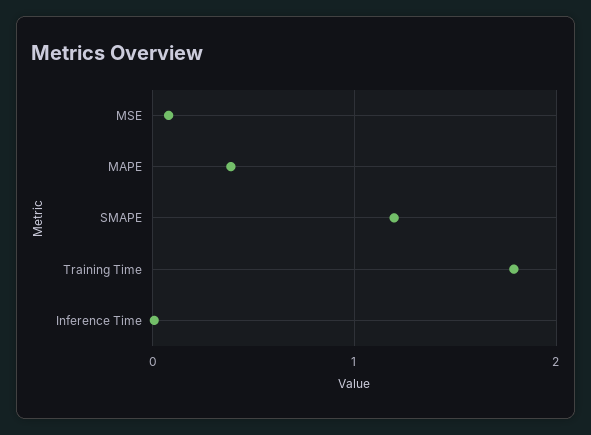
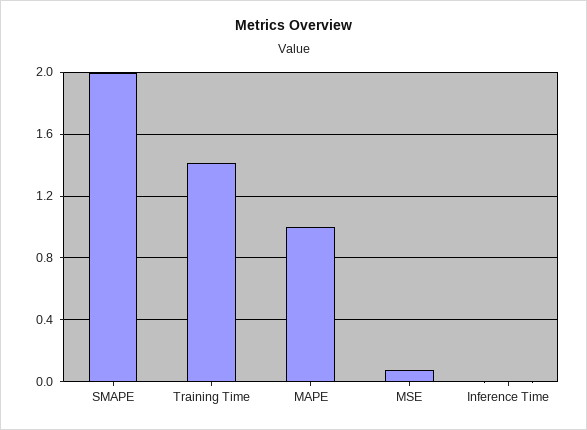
  {
    "MSE": 0.1,
-   "MAPE": 0.4,
+   "MAPE": 1,
-   "SMAPE": 1.2,
+   "SMAPE": 2,
-   "Training Time": 1.8,
+   "Training Time": 1.4,
    "Inference Time": 0
  }

